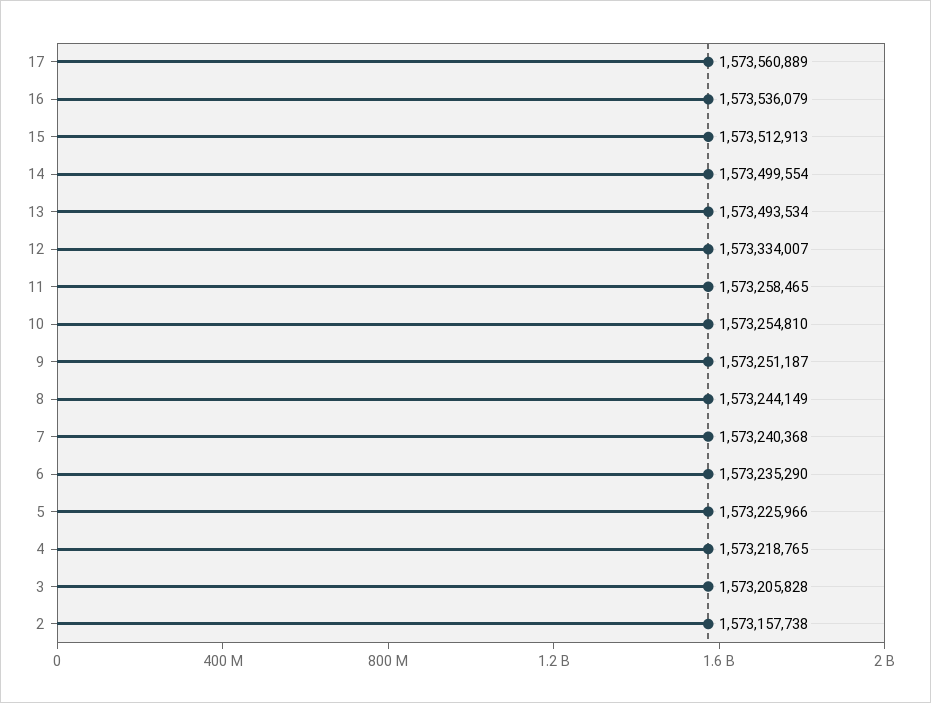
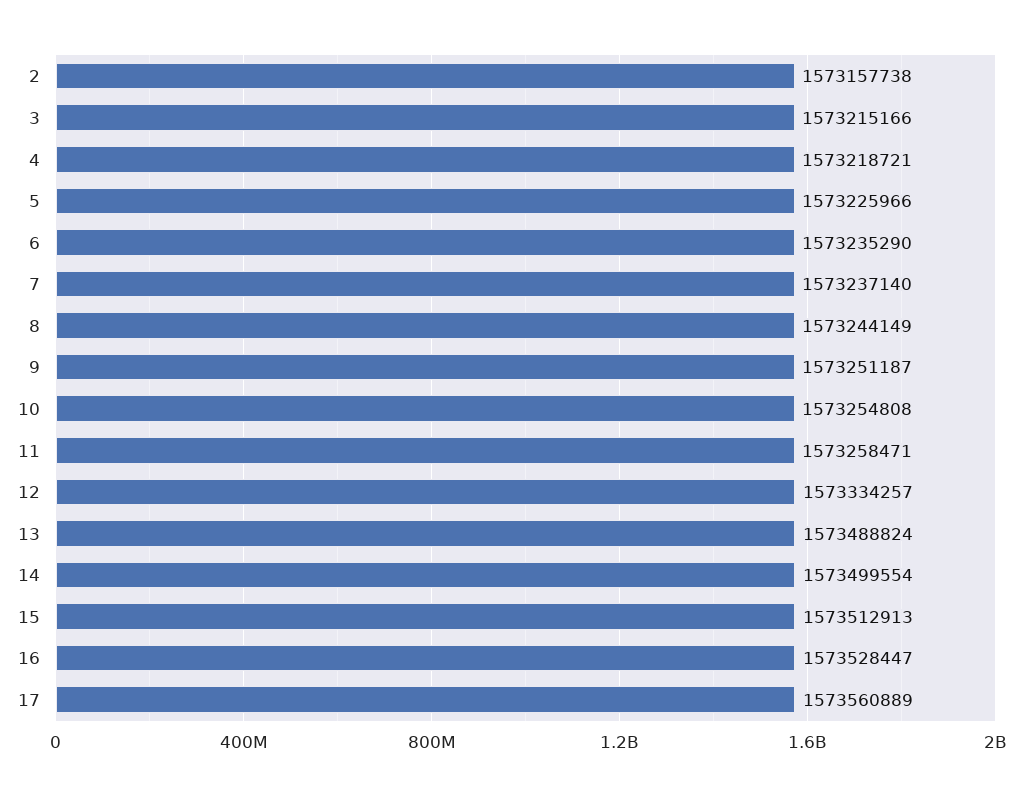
  {
    "17": 1573560889,
-   "16": 1573536079,
+   "16": 1573528447,
    "15": 1573512913,
    "14": 1573499554,
-   "13": 1573493534,
+   "13": 1573488824,
-   "12": 1573334007,
+   "12": 1573334257,
-   "11": 1573258465,
+   "11": 1573258471,
-   "10": 1573254810,
+   "10": 1573254808,
    "9": 1573251187,
    "8": 1573244149,
-   "7": 1573240368,
+   "7": 1573237140,
    "6": 1573235290,
    "5": 1573225966,
-   "4": 1573218765,
+   "4": 1573218721,
-   "3": 1573205828,
+   "3": 1573215166,
    "2": 1573157738
  }

